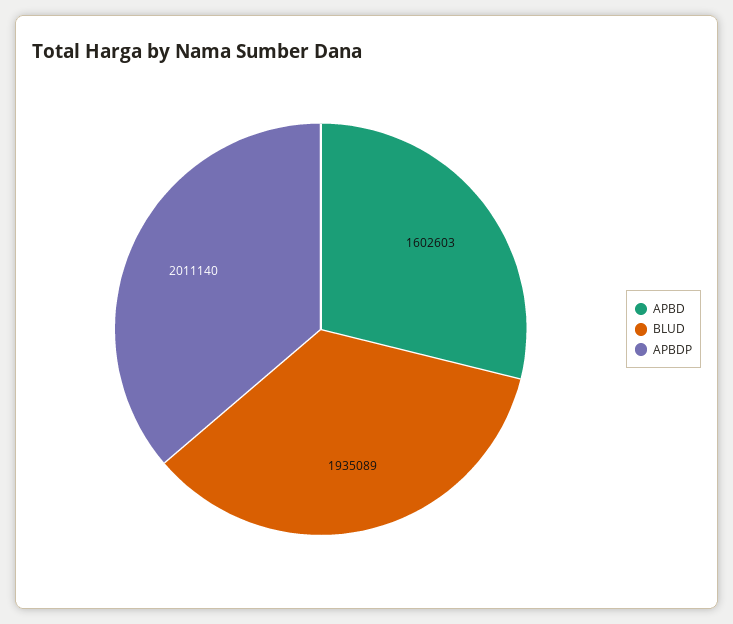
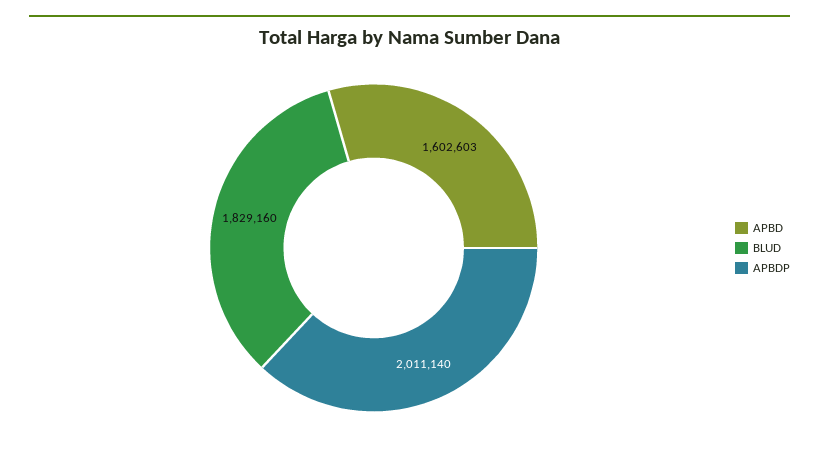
  {
    "APBD": 1602603,
-   "BLUD": 1935089,
+   "BLUD": 1829160,
    "APBDP": 2011140
  }

